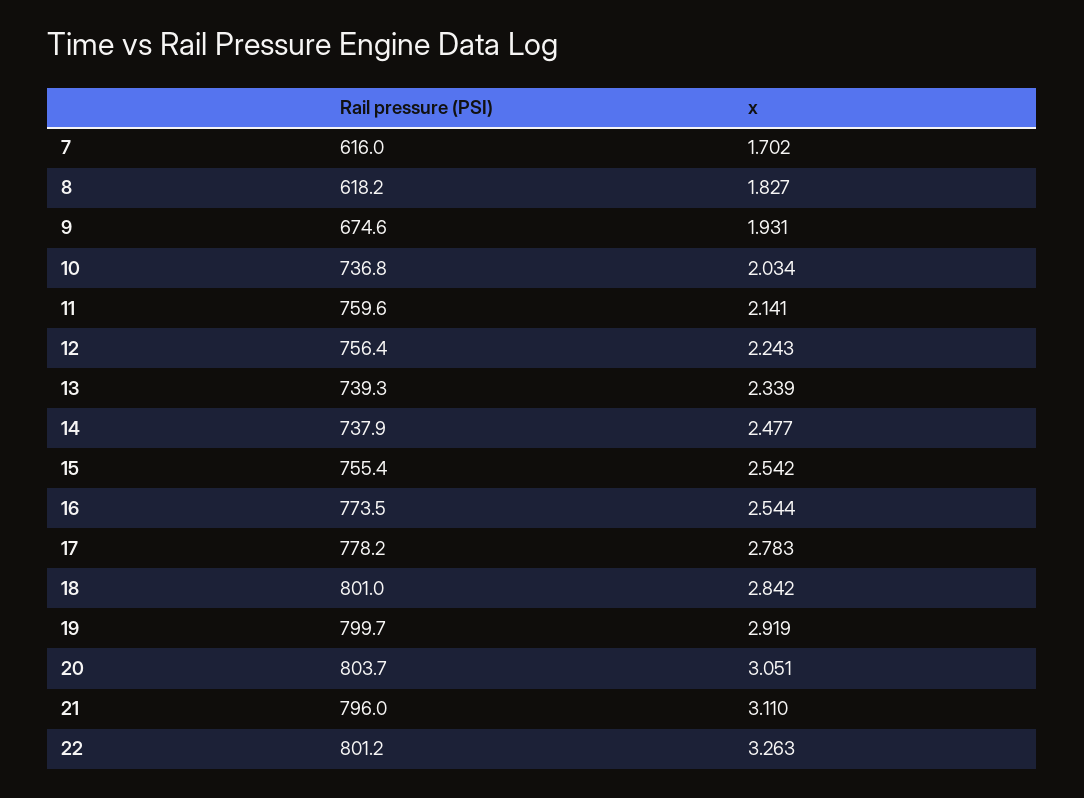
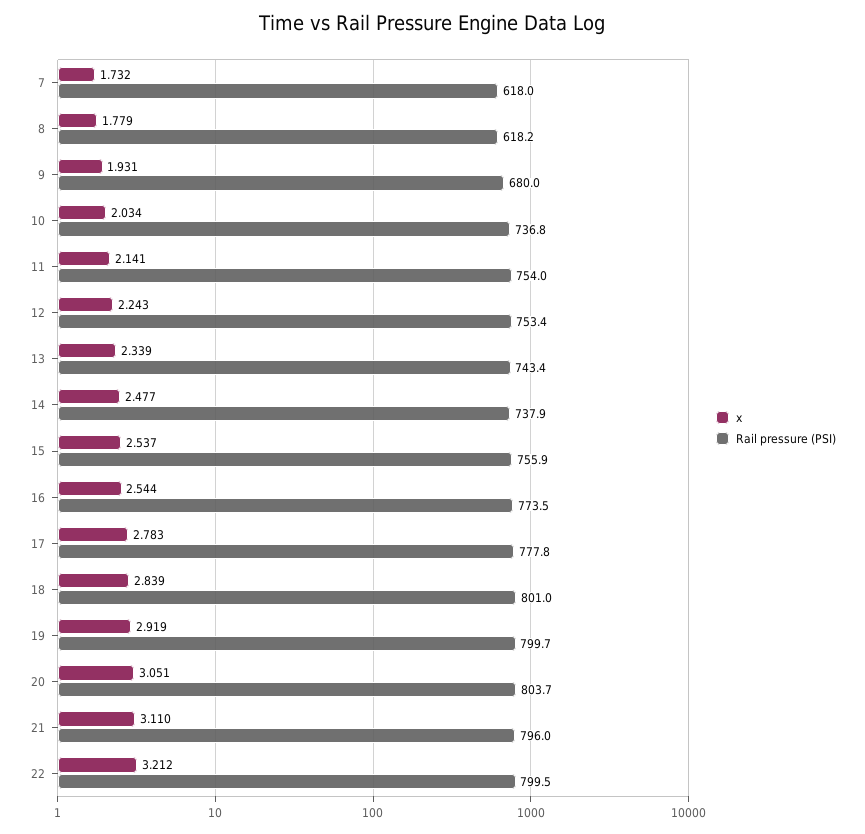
  {
    "Rail pressure (PSI)": {
-     "7": 616,
+     "7": 618,
      "8": 618.2,
-     "9": 674.6,
+     "9": 680,
      "10": 736.8,
-     "11": 759.6,
+     "11": 754,
-     "12": 756.4,
+     "12": 753.4,
-     "13": 739.3,
+     "13": 743.4,
      "14": 737.9,
-     "15": 755.4,
+     "15": 755.9,
      "16": 773.5,
-     "17": 778.2,
+     "17": 777.8,
      "18": 801,
      "19": 799.7,
      "20": 803.7,
      "21": 796,
-     "22": 801.2
+     "22": 799.5
    },
    "x": {
-     "7": 1.702,
+     "7": 1.732,
-     "8": 1.827,
+     "8": 1.779,
      "9": 1.931,
      "10": 2.034,
      "11": 2.141,
      "12": 2.243,
      "13": 2.339,
      "14": 2.477,
-     "15": 2.542,
+     "15": 2.537,
      "16": 2.544,
      "17": 2.783,
-     "18": 2.842,
+     "18": 2.839,
      "19": 2.919,
      "20": 3.051,
      "21": 3.11,
-     "22": 3.263
+     "22": 3.212
    }
  }

